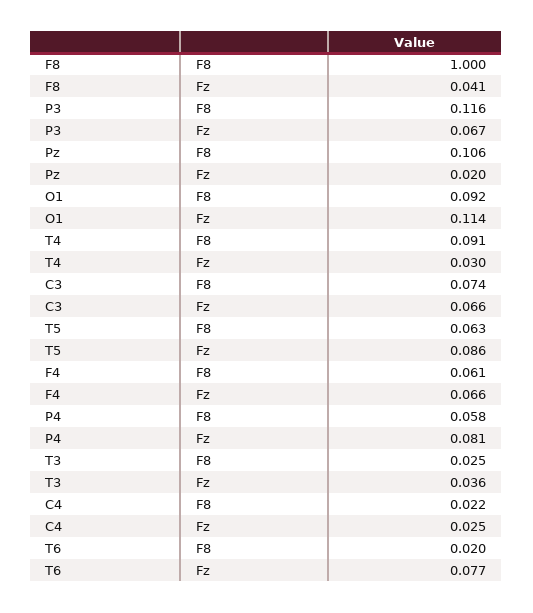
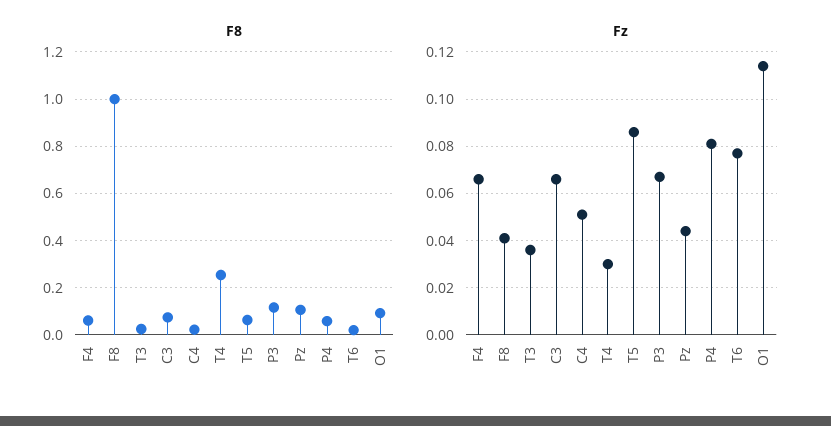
  {
    "F8": {
      "F8": 1,
      "P3": 0.116,
      "Pz": 0.106,
      "O1": 0.092,
-     "T4": 0.091,
+     "T4": 0.25,
      "C3": 0.074,
      "T5": 0.063,
      "F4": 0.061,
      "P4": 0.058,
      "T3": 0.025,
      "C4": 0.022,
      "T6": 0.02
    },
    "Fz": {
      "F8": 0.041,
      "P3": 0.067,
-     "Pz": 0.02,
+     "Pz": 0.045,
      "O1": 0.114,
      "T4": 0.03,
      "C3": 0.066,
      "T5": 0.086,
      "F4": 0.066,
      "P4": 0.081,
      "T3": 0.036,
-     "C4": 0.025,
+     "C4": 0.05,
      "T6": 0.077
    }
  }

